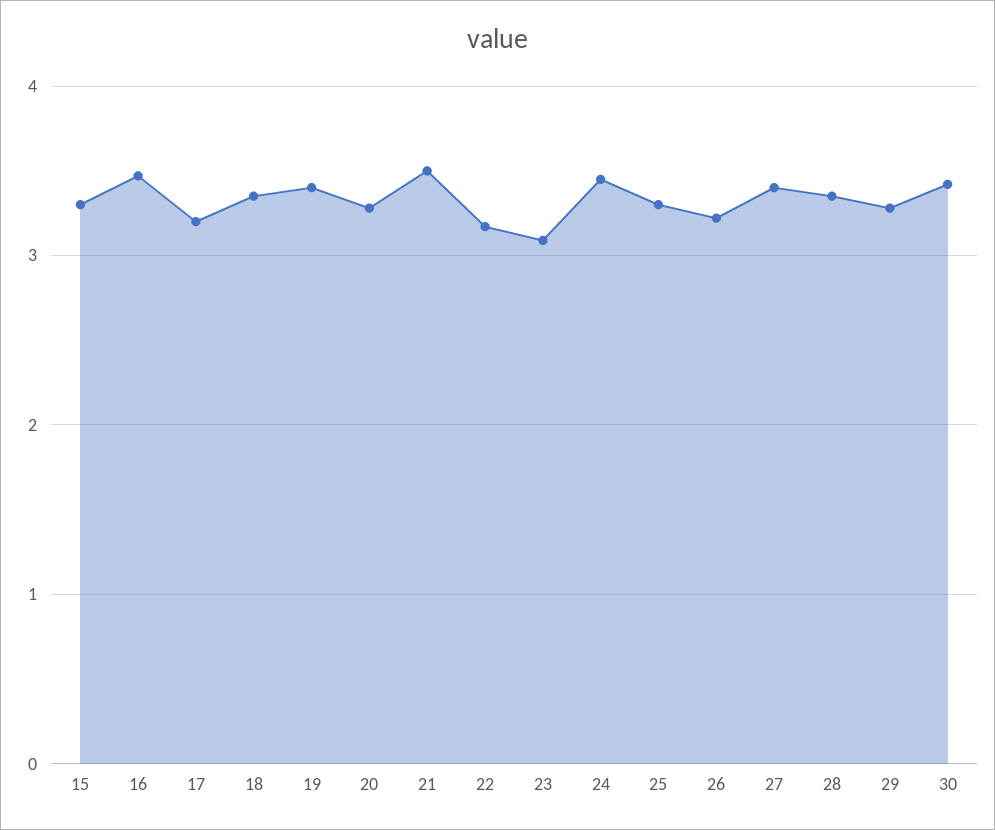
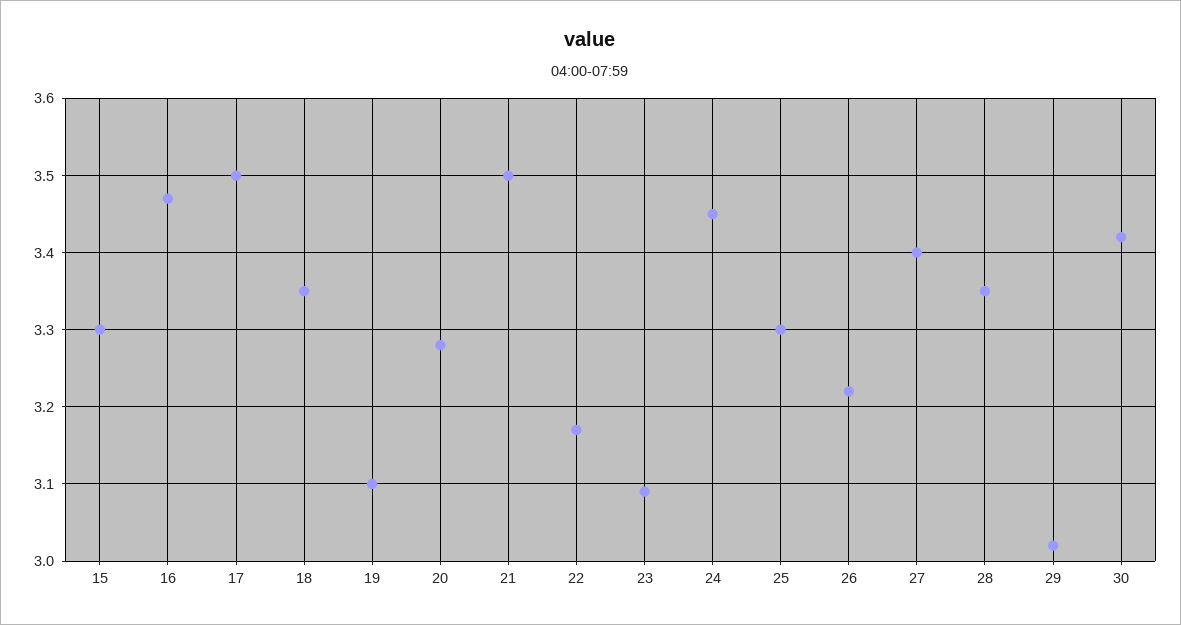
  {
    "15": 3.3,
    "16": 3.47,
-   "17": 3.2,
+   "17": 3.5,
    "18": 3.35,
-   "19": 3.4,
+   "19": 3.1,
    "20": 3.28,
    "21": 3.5,
    "22": 3.17,
    "23": 3.09,
    "24": 3.45,
    "25": 3.3,
    "26": 3.22,
    "27": 3.4,
    "28": 3.35,
-   "29": 3.3,
+   "29": 3.02,
    "30": 3.42
  }

